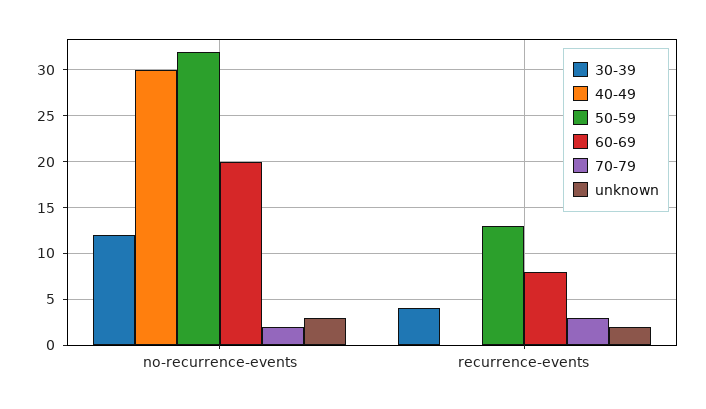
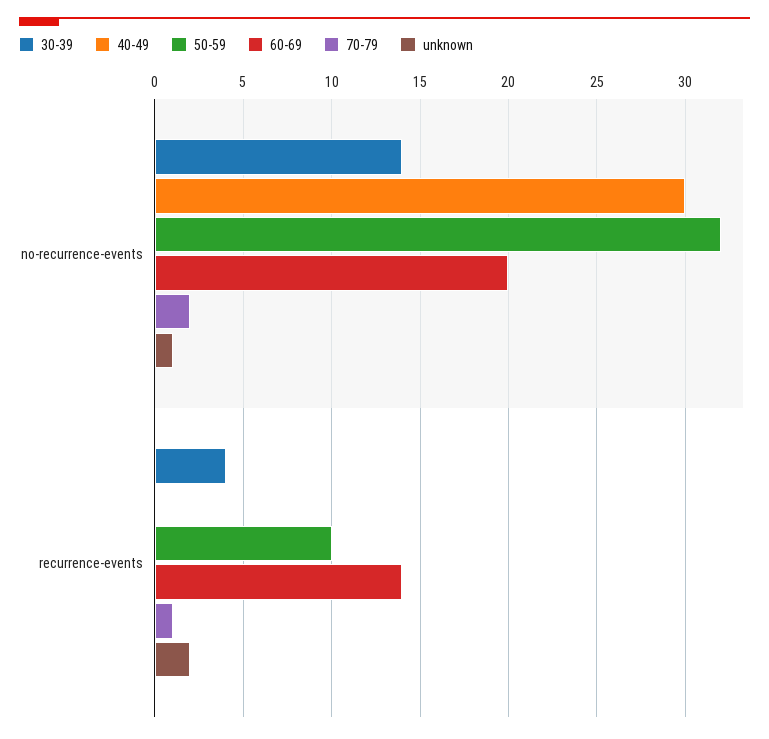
  {
    "30-39": {
-     "no-recurrence-events": 12,
+     "no-recurrence-events": 14,
      "recurrence-events": 4
    },
    "40-49": {
      "no-recurrence-events": 30,
      "recurrence-events": 0
    },
    "50-59": {
      "no-recurrence-events": 32,
-     "recurrence-events": 13
+     "recurrence-events": 10
    },
    "60-69": {
      "no-recurrence-events": 20,
-     "recurrence-events": 8
+     "recurrence-events": 14
    },
    "70-79": {
      "no-recurrence-events": 2,
-     "recurrence-events": 3
+     "recurrence-events": 1
    },
    "unknown": {
-     "no-recurrence-events": 3,
+     "no-recurrence-events": 1,
      "recurrence-events": 2
    }
  }

